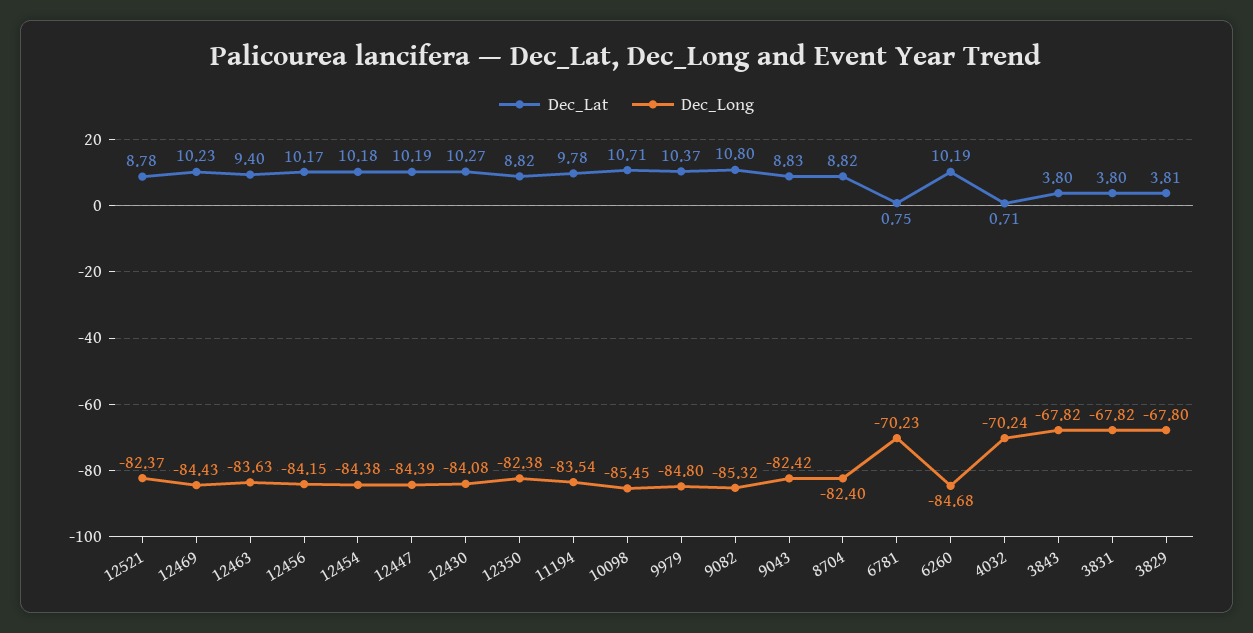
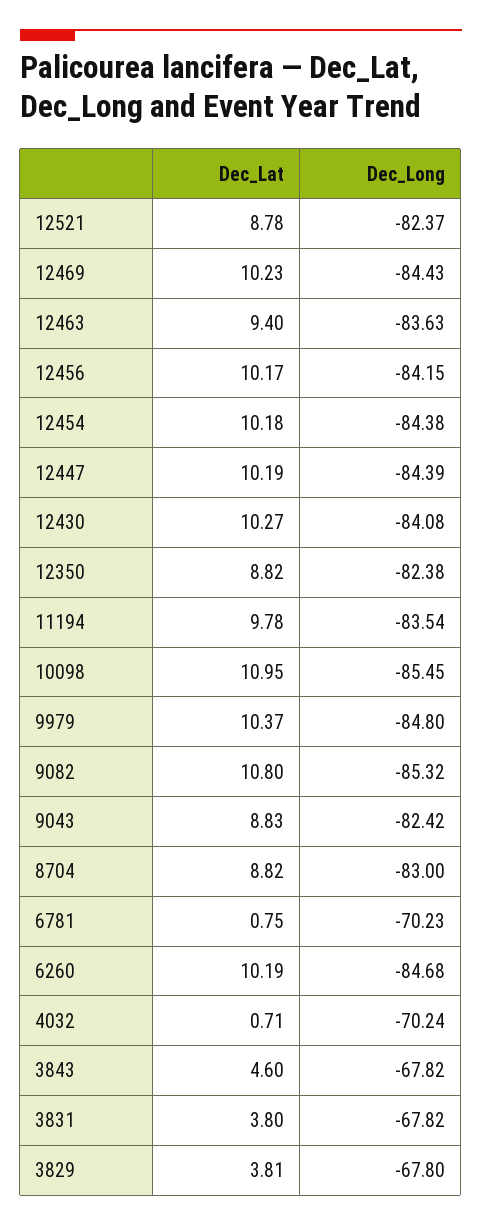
  {
    "Dec_Lat": {
      "12521": 8.78,
      "12469": 10.23,
      "12463": 9.4,
      "12456": 10.17,
      "12454": 10.18,
      "12447": 10.19,
      "12430": 10.27,
      "12350": 8.82,
      "11194": 9.78,
-     "10098": 10.71,
+     "10098": 10.95,
      "9979": 10.37,
      "9082": 10.8,
      "9043": 8.83,
      "8704": 8.82,
      "6781": 0.75,
      "6260": 10.19,
      "4032": 0.71,
-     "3843": 3.8,
+     "3843": 4.6,
      "3831": 3.8,
      "3829": 3.81
    },
    "Dec_Long": {
      "12521": -82.37,
      "12469": -84.43,
      "12463": -83.63,
      "12456": -84.15,
      "12454": -84.38,
      "12447": -84.39,
      "12430": -84.08,
      "12350": -82.38,
      "11194": -83.54,
      "10098": -85.45,
      "9979": -84.8,
      "9082": -85.32,
      "9043": -82.42,
-     "8704": -82.4,
+     "8704": -83,
      "6781": -70.23,
      "6260": -84.68,
      "4032": -70.24,
      "3843": -67.82,
      "3831": -67.82,
      "3829": -67.8
    }
  }

